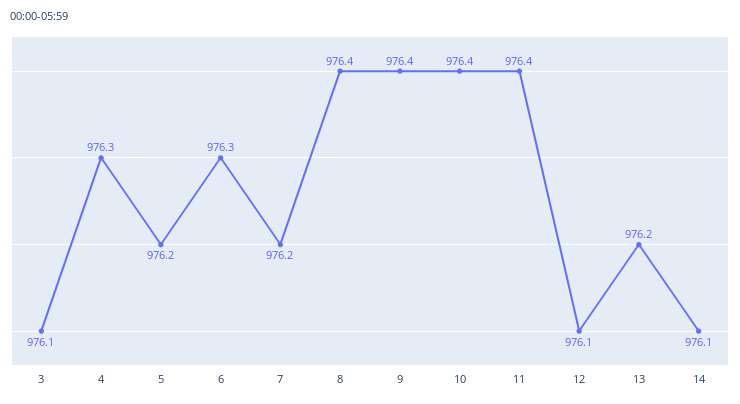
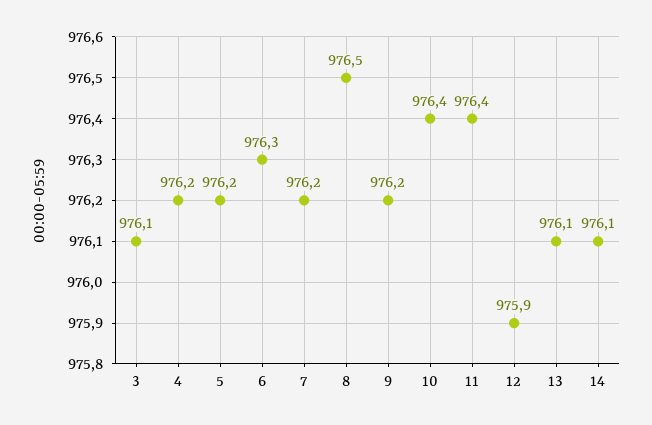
  {
    "3": 976.1,
-   "4": 976.3,
+   "4": 976.2,
    "5": 976.2,
    "6": 976.3,
    "7": 976.2,
-   "8": 976.4,
+   "8": 976.5,
-   "9": 976.4,
+   "9": 976.2,
    "10": 976.4,
    "11": 976.4,
-   "12": 976.1,
+   "12": 975.9,
-   "13": 976.2,
+   "13": 976.1,
    "14": 976.1
  }

